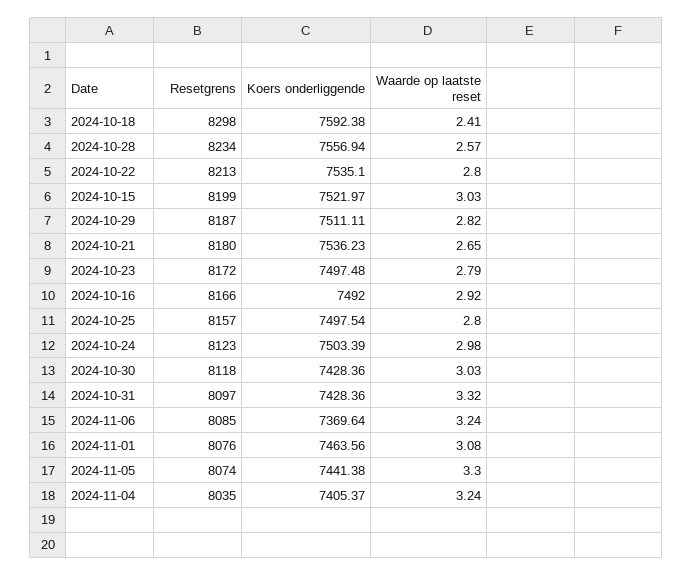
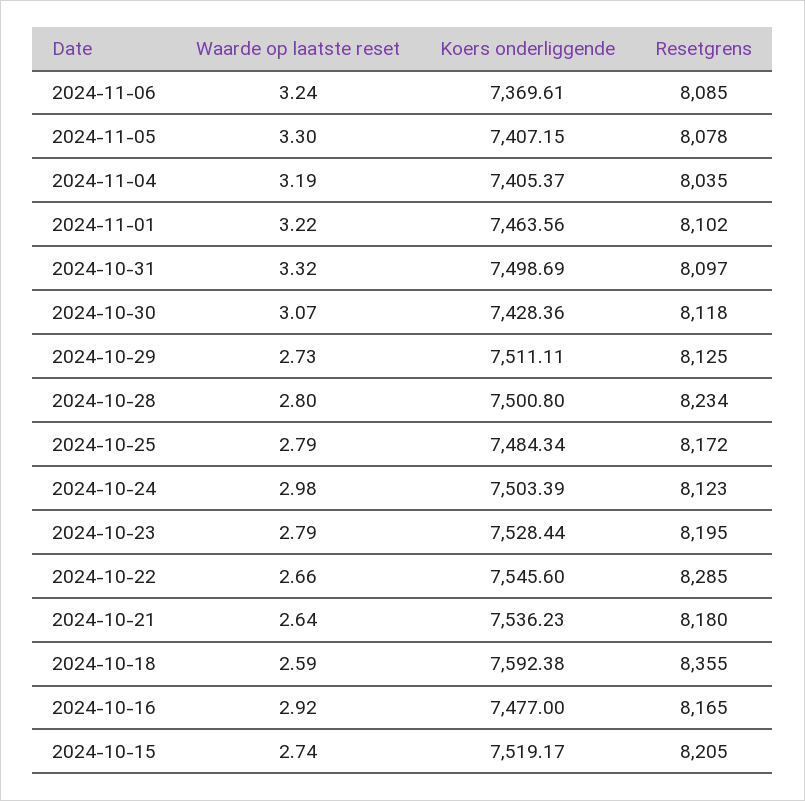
  {
    "Resetgrens": {
-     "2024-10-18": 8298,
+     "2024-10-18": 8355,
      "2024-10-28": 8234,
-     "2024-10-22": 8213,
+     "2024-10-22": 8285,
-     "2024-10-15": 8199,
+     "2024-10-15": 8205,
-     "2024-10-29": 8187,
+     "2024-10-29": 8125,
      "2024-10-21": 8180,
-     "2024-10-23": 8172,
+     "2024-10-23": 8195,
-     "2024-10-16": 8166,
+     "2024-10-16": 8165,
-     "2024-10-25": 8157,
+     "2024-10-25": 8172,
      "2024-10-24": 8123,
      "2024-10-30": 8118,
      "2024-10-31": 8097,
      "2024-11-06": 8085,
-     "2024-11-01": 8076,
+     "2024-11-01": 8102,
-     "2024-11-05": 8074,
+     "2024-11-05": 8078,
      "2024-11-04": 8035
    },
    "Koers onderliggende": {
      "2024-10-18": 7592.38,
-     "2024-10-28": 7556.94,
+     "2024-10-28": 7500.8,
-     "2024-10-22": 7535.1,
+     "2024-10-22": 7545.6,
-     "2024-10-15": 7521.97,
+     "2024-10-15": 7519.17,
      "2024-10-29": 7511.11,
      "2024-10-21": 7536.23,
-     "2024-10-23": 7497.48,
+     "2024-10-23": 7528.44,
-     "2024-10-16": 7492,
+     "2024-10-16": 7477,
-     "2024-10-25": 7497.54,
+     "2024-10-25": 7484.34,
      "2024-10-24": 7503.39,
      "2024-10-30": 7428.36,
-     "2024-10-31": 7428.36,
+     "2024-10-31": 7498.69,
-     "2024-11-06": 7369.64,
+     "2024-11-06": 7369.61,
      "2024-11-01": 7463.56,
-     "2024-11-05": 7441.38,
+     "2024-11-05": 7407.15,
      "2024-11-04": 7405.37
    },
    "Waarde op laatste reset": {
-     "2024-10-18": 2.41,
+     "2024-10-18": 2.59,
-     "2024-10-28": 2.57,
+     "2024-10-28": 2.8,
-     "2024-10-22": 2.8,
+     "2024-10-22": 2.66,
-     "2024-10-15": 3.03,
+     "2024-10-15": 2.74,
-     "2024-10-29": 2.82,
+     "2024-10-29": 2.73,
-     "2024-10-21": 2.65,
+     "2024-10-21": 2.64,
      "2024-10-23": 2.79,
      "2024-10-16": 2.92,
-     "2024-10-25": 2.8,
+     "2024-10-25": 2.79,
      "2024-10-24": 2.98,
-     "2024-10-30": 3.03,
+     "2024-10-30": 3.07,
      "2024-10-31": 3.32,
      "2024-11-06": 3.24,
-     "2024-11-01": 3.08,
+     "2024-11-01": 3.22,
      "2024-11-05": 3.3,
-     "2024-11-04": 3.24
+     "2024-11-04": 3.19
    }
  }

